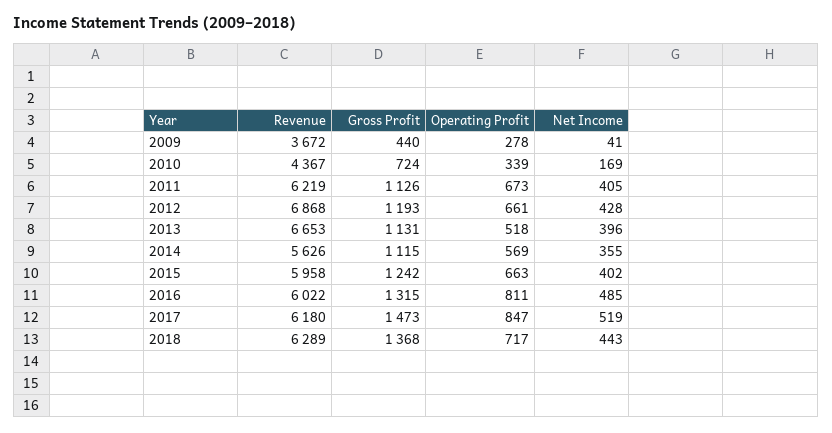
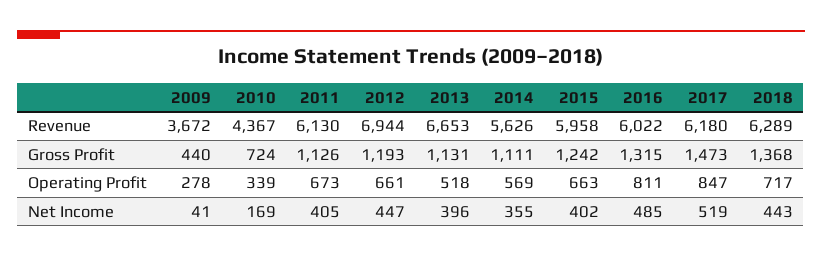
  {
    "Revenue": {
      "2009": 3672,
      "2010": 4367,
-     "2011": 6219,
+     "2011": 6130,
-     "2012": 6868,
+     "2012": 6944,
      "2013": 6653,
      "2014": 5626,
      "2015": 5958,
      "2016": 6022,
      "2017": 6180,
      "2018": 6289
    },
    "Gross Profit": {
      "2009": 440,
      "2010": 724,
      "2011": 1126,
      "2012": 1193,
      "2013": 1131,
-     "2014": 1115,
+     "2014": 1111,
      "2015": 1242,
      "2016": 1315,
      "2017": 1473,
      "2018": 1368
    },
    "Operating Profit": {
      "2009": 278,
      "2010": 339,
      "2011": 673,
      "2012": 661,
      "2013": 518,
      "2014": 569,
      "2015": 663,
      "2016": 811,
      "2017": 847,
      "2018": 717
    },
    "Net Income": {
      "2009": 41,
      "2010": 169,
      "2011": 405,
-     "2012": 428,
+     "2012": 447,
      "2013": 396,
      "2014": 355,
      "2015": 402,
      "2016": 485,
      "2017": 519,
      "2018": 443
    }
  }

